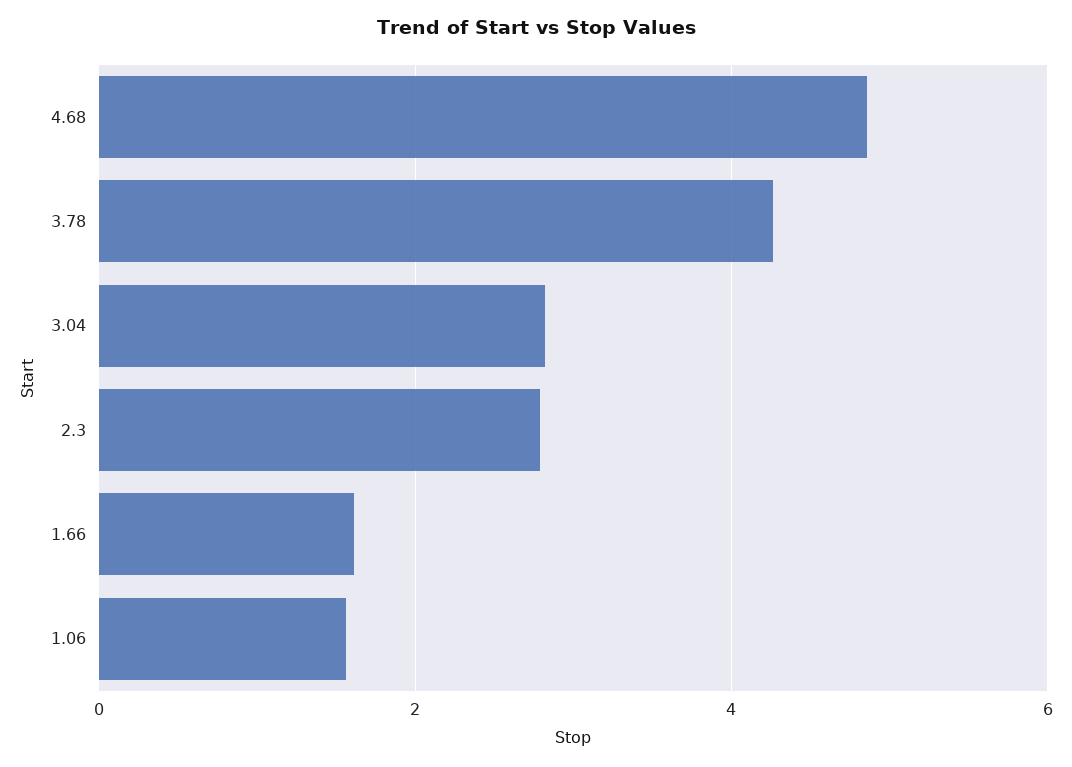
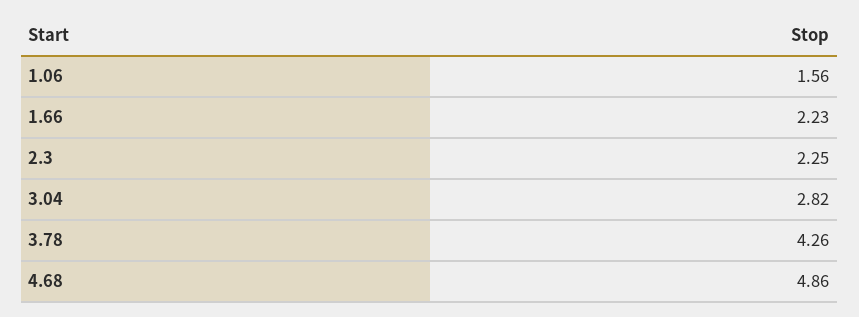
  {
    "4.68": 4.86,
    "3.78": 4.26,
    "3.04": 2.82,
-   "2.3": 2.8,
+   "2.3": 2.25,
-   "1.66": 1.6,
+   "1.66": 2.23,
    "1.06": 1.56
  }

